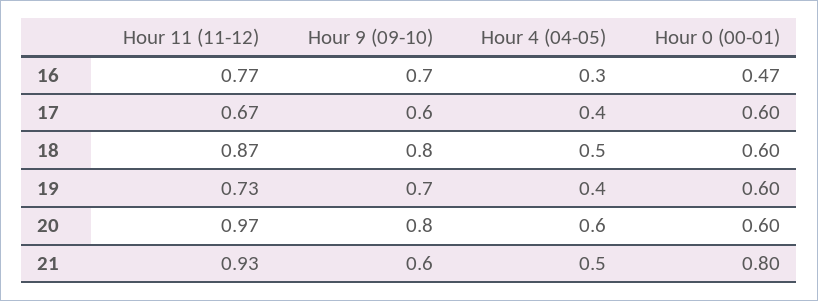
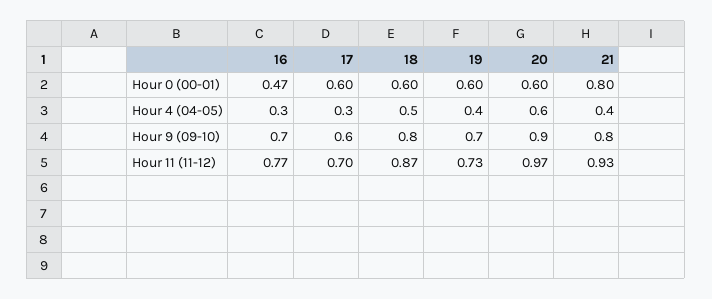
  {
    "Hour 11 (11-12)": {
      "16": 0.77,
-     "17": 0.67,
+     "17": 0.7,
      "18": 0.87,
      "19": 0.73,
      "20": 0.97,
      "21": 0.93
    },
    "Hour 9 (09-10)": {
      "16": 0.7,
      "17": 0.6,
      "18": 0.8,
      "19": 0.7,
-     "20": 0.8,
+     "20": 0.9,
-     "21": 0.6
+     "21": 0.8
    },
    "Hour 4 (04-05)": {
      "16": 0.3,
-     "17": 0.4,
+     "17": 0.3,
      "18": 0.5,
      "19": 0.4,
      "20": 0.6,
-     "21": 0.5
+     "21": 0.4
    },
    "Hour 0 (00-01)": {
      "16": 0.47,
      "17": 0.6,
      "18": 0.6,
      "19": 0.6,
      "20": 0.6,
      "21": 0.8
    }
  }

